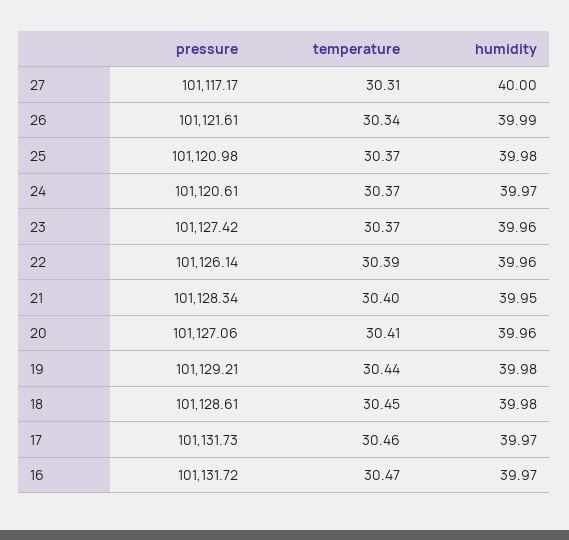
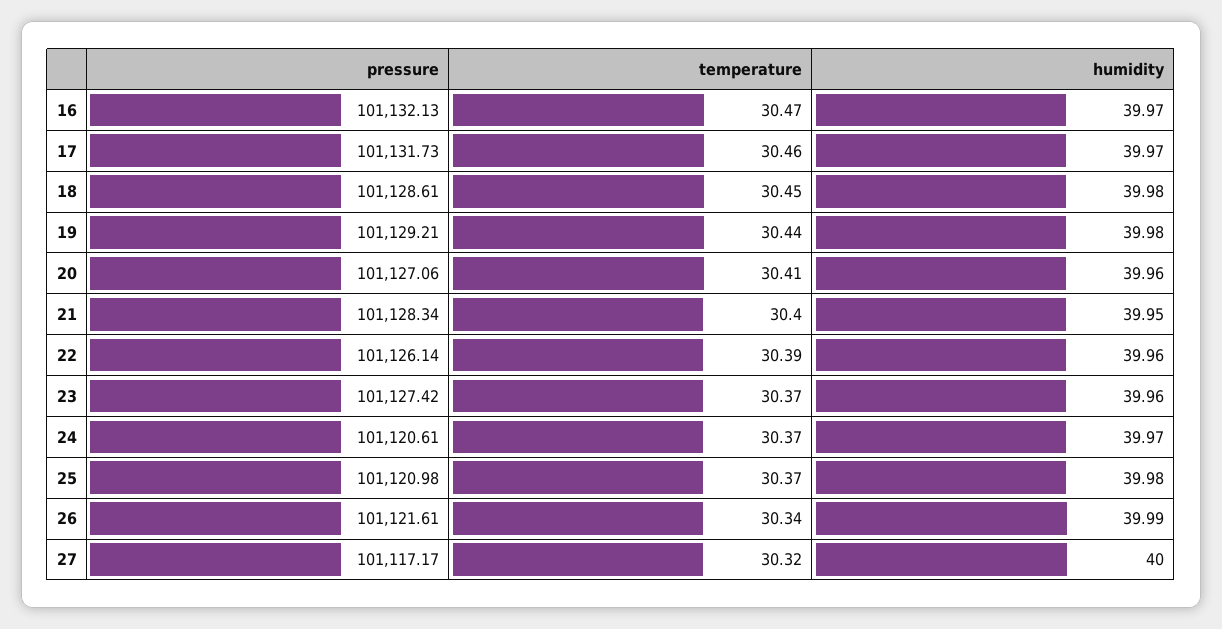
  {
    "pressure": {
      "27": 101117.17,
      "26": 101121.61,
      "25": 101120.98,
      "24": 101120.61,
      "23": 101127.42,
      "22": 101126.14,
      "21": 101128.34,
      "20": 101127.06,
      "19": 101129.21,
      "18": 101128.61,
      "17": 101131.73,
-     "16": 101131.72
+     "16": 101132.13
    },
    "temperature": {
-     "27": 30.31,
+     "27": 30.32,
      "26": 30.34,
      "25": 30.37,
      "24": 30.37,
      "23": 30.37,
      "22": 30.39,
      "21": 30.4,
      "20": 30.41,
      "19": 30.44,
      "18": 30.45,
      "17": 30.46,
      "16": 30.47
    },
    "humidity": {
      "27": 40,
      "26": 39.99,
      "25": 39.98,
      "24": 39.97,
      "23": 39.96,
      "22": 39.96,
      "21": 39.95,
      "20": 39.96,
      "19": 39.98,
      "18": 39.98,
      "17": 39.97,
      "16": 39.97
    }
  }

